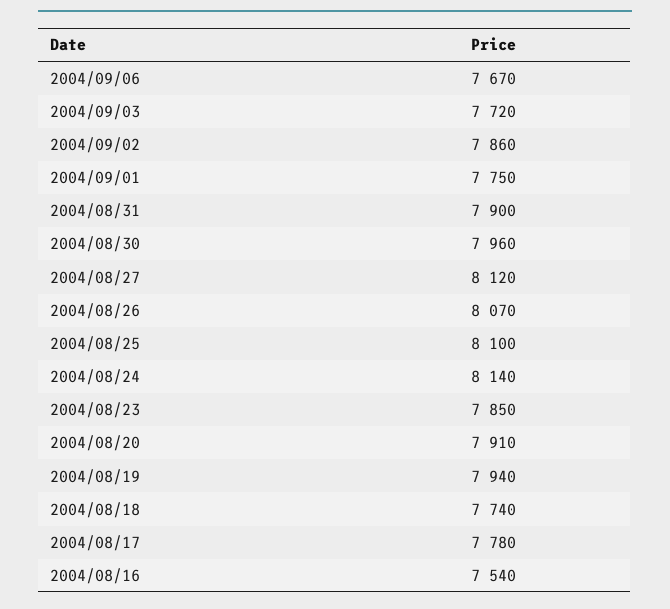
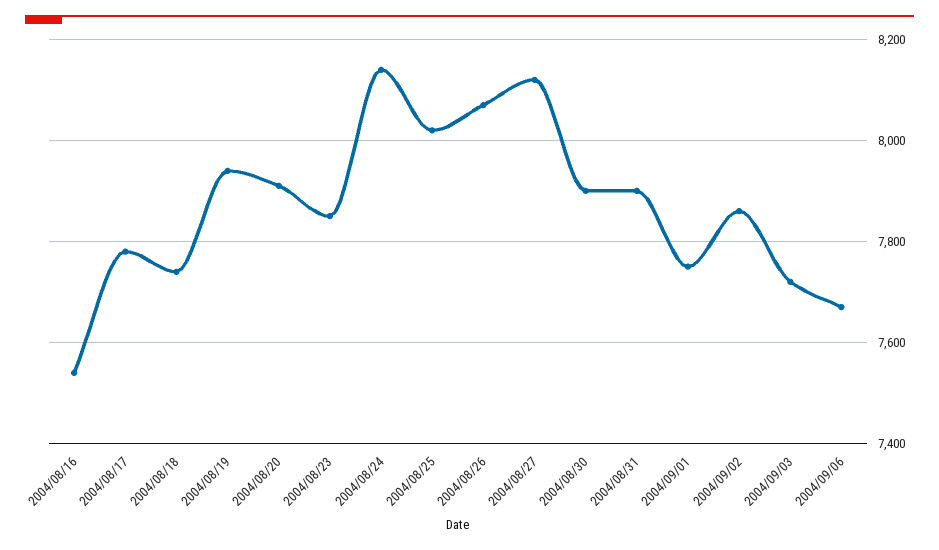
  {
    "2004/09/06": 7670,
    "2004/09/03": 7720,
    "2004/09/02": 7860,
    "2004/09/01": 7750,
    "2004/08/31": 7900,
-   "2004/08/30": 7960,
+   "2004/08/30": 7900,
    "2004/08/27": 8120,
    "2004/08/26": 8070,
-   "2004/08/25": 8100,
+   "2004/08/25": 8020,
    "2004/08/24": 8140,
    "2004/08/23": 7850,
    "2004/08/20": 7910,
    "2004/08/19": 7940,
    "2004/08/18": 7740,
    "2004/08/17": 7780,
    "2004/08/16": 7540
  }

